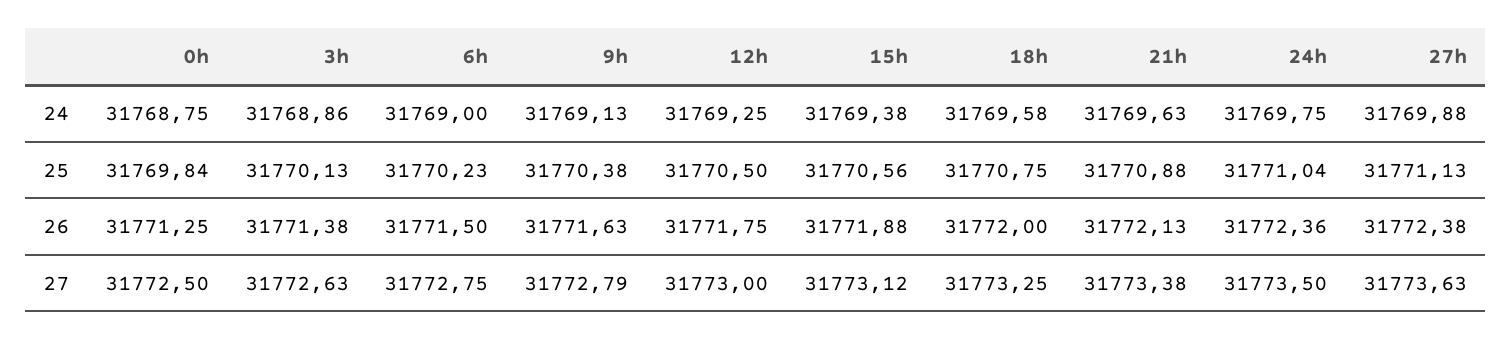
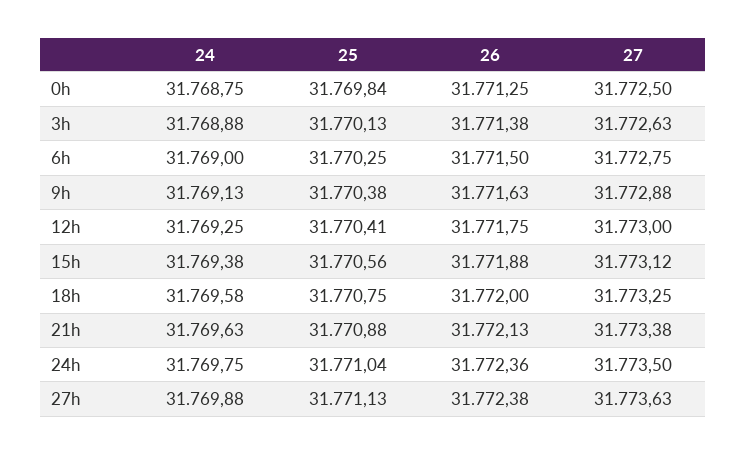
  {
    "0h": {
      "24": 31768.75,
      "25": 31769.84,
      "26": 31771.25,
      "27": 31772.5
    },
    "3h": {
-     "24": 31768.86,
+     "24": 31768.88,
      "25": 31770.13,
      "26": 31771.38,
      "27": 31772.63
    },
    "6h": {
      "24": 31769,
-     "25": 31770.23,
+     "25": 31770.25,
      "26": 31771.5,
      "27": 31772.75
    },
    "9h": {
      "24": 31769.13,
      "25": 31770.38,
      "26": 31771.63,
-     "27": 31772.79
+     "27": 31772.88
    },
    "12h": {
      "24": 31769.25,
-     "25": 31770.5,
+     "25": 31770.41,
      "26": 31771.75,
      "27": 31773
    },
    "15h": {
      "24": 31769.38,
      "25": 31770.56,
      "26": 31771.88,
      "27": 31773.12
    },
    "18h": {
      "24": 31769.58,
      "25": 31770.75,
      "26": 31772,
      "27": 31773.25
    },
    "21h": {
      "24": 31769.63,
      "25": 31770.88,
      "26": 31772.13,
      "27": 31773.38
    },
    "24h": {
      "24": 31769.75,
      "25": 31771.04,
      "26": 31772.36,
      "27": 31773.5
    },
    "27h": {
      "24": 31769.88,
      "25": 31771.13,
      "26": 31772.38,
      "27": 31773.63
    }
  }

